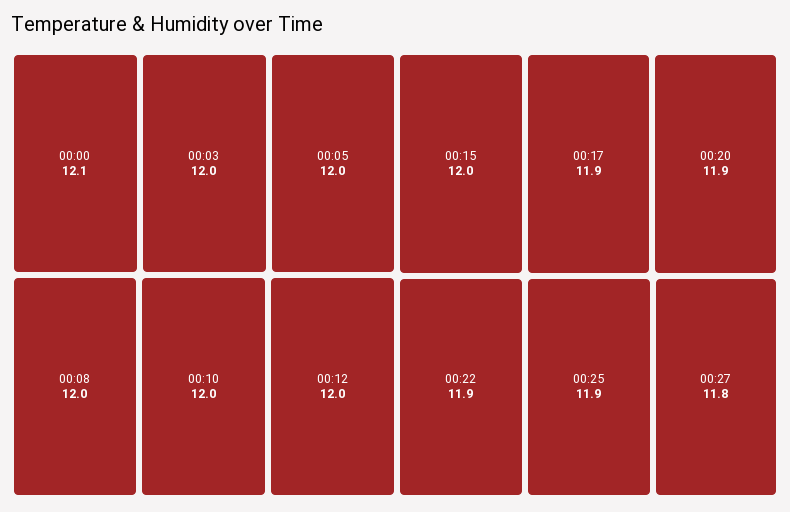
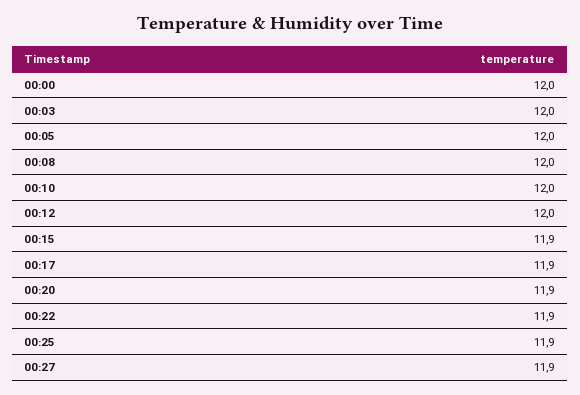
  {
-   "00:00": 12.1,
+   "00:00": 12,
    "00:03": 12,
    "00:05": 12,
    "00:08": 12,
    "00:10": 12,
    "00:12": 12,
-   "00:15": 12,
+   "00:15": 11.9,
    "00:17": 11.9,
    "00:20": 11.9,
    "00:22": 11.9,
    "00:25": 11.9,
-   "00:27": 11.8
+   "00:27": 11.9
  }

